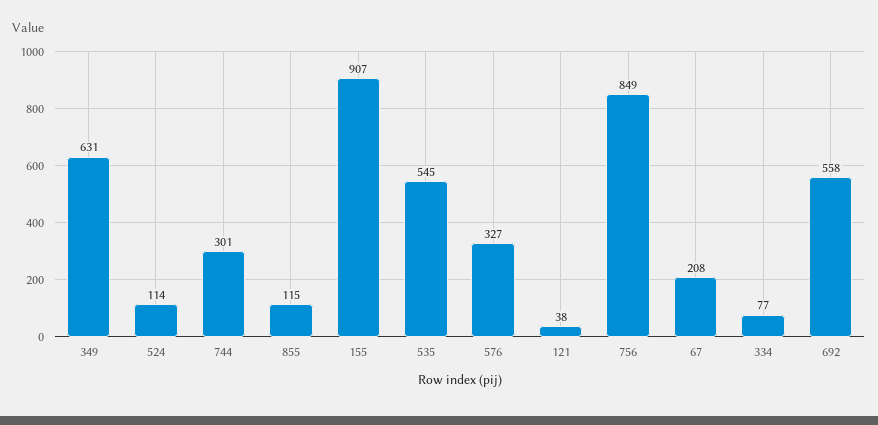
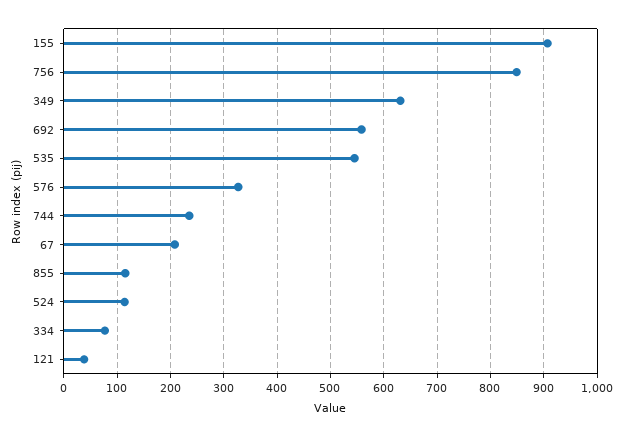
  {
    "349": 631,
    "524": 114,
-   "744": 301,
+   "744": 240,
    "855": 115,
    "155": 907,
    "535": 545,
    "576": 327,
    "121": 38,
    "756": 849,
    "67": 208,
    "334": 77,
    "692": 558
  }

